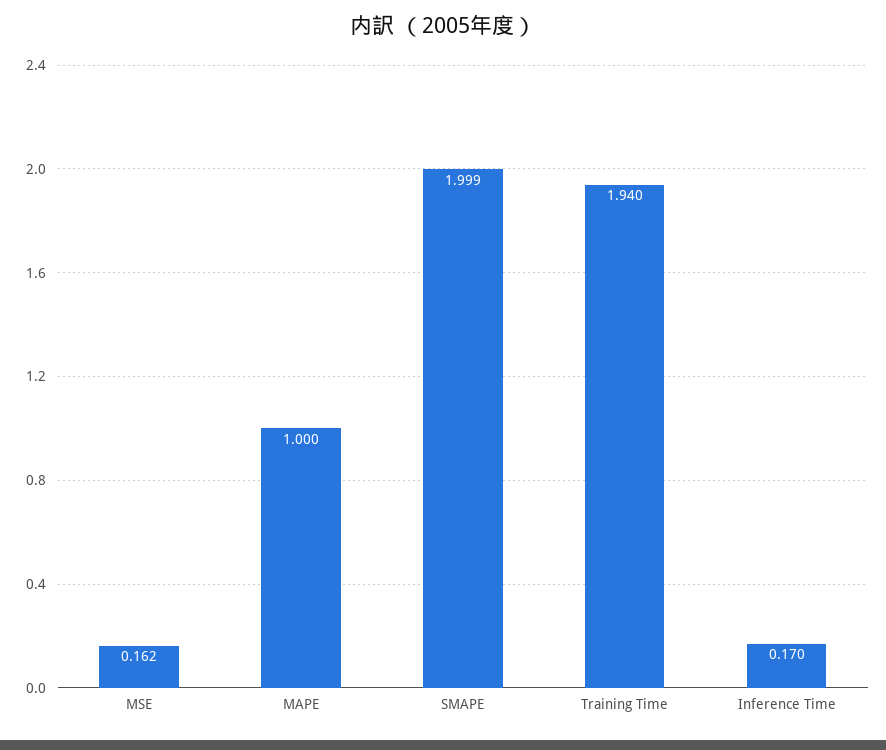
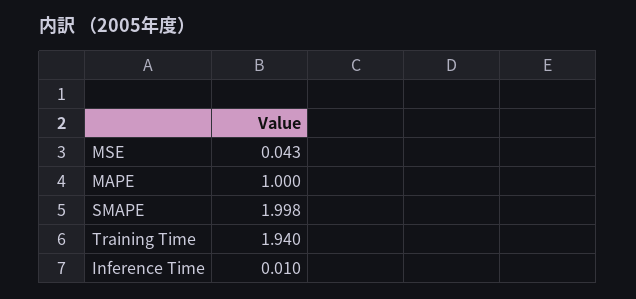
  {
-   "MSE": 0.162,
+   "MSE": 0.043,
    "MAPE": 1,
-   "SMAPE": 1.999,
+   "SMAPE": 1.998,
    "Training Time": 1.94,
-   "Inference Time": 0.17
+   "Inference Time": 0.01
  }

